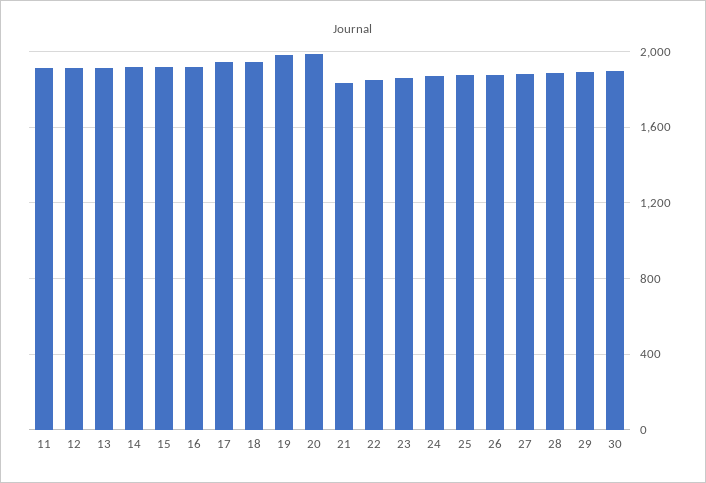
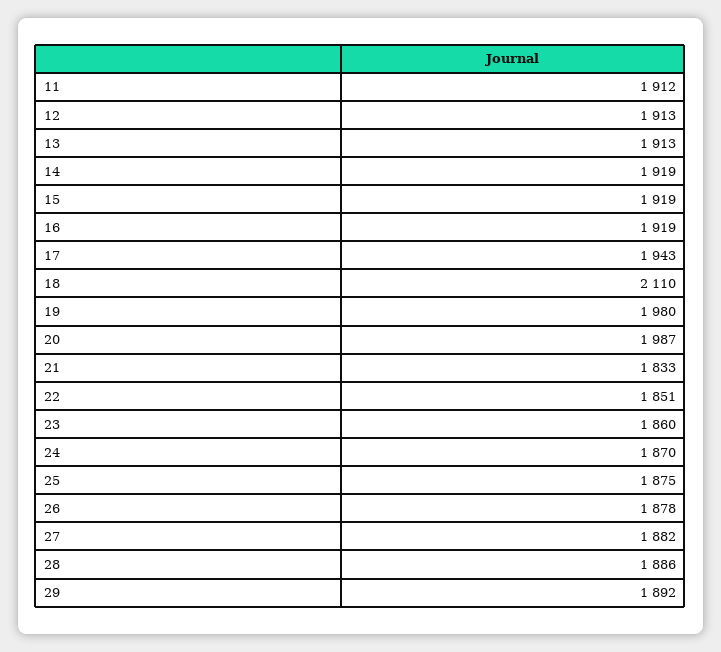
  {
    "11": 1912,
    "12": 1913,
    "13": 1913,
    "14": 1919,
    "15": 1919,
    "16": 1919,
    "17": 1943,
-   "18": 1950,
+   "18": 2110,
    "19": 1980,
    "20": 1987,
    "21": 1833,
    "22": 1851,
    "23": 1860,
    "24": 1870,
    "25": 1875,
    "26": 1878,
    "27": 1882,
    "28": 1886,
-   "29": 1892,
+   "29": 1892
-   "30": 1900
  }

